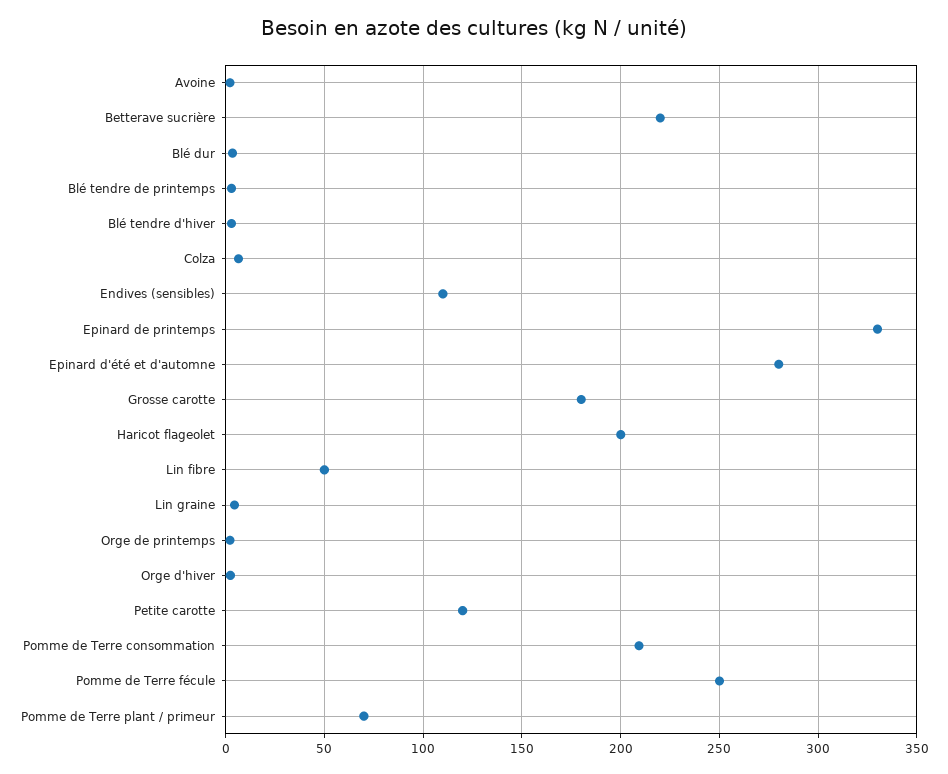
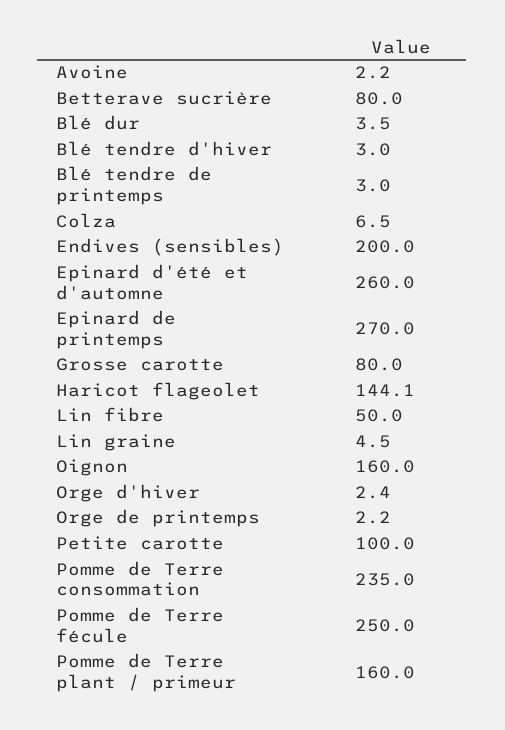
  {
    "Avoine": 2.2,
-   "Betterave sucrière": 220,
+   "Betterave sucrière": 80,
    "Blé dur": 3.5,
    "Blé tendre de printemps": 3,
    "Blé tendre d'hiver": 3,
    "Colza": 6.5,
-   "Endives (sensibles)": 110,
+   "Endives (sensibles)": 200,
-   "Epinard de printemps": 330,
+   "Epinard de printemps": 270,
-   "Epinard d'été et d'automne": 280,
+   "Epinard d'été et d'automne": 260,
-   "Grosse carotte": 180,
+   "Grosse carotte": 80,
-   "Haricot flageolet": 200,
+   "Haricot flageolet": 144.1,
    "Lin fibre": 50,
    "Lin graine": 4.5,
    "Orge de printemps": 2.2,
    "Orge d'hiver": 2.4,
-   "Petite carotte": 120,
+   "Petite carotte": 100,
-   "Pomme de Terre consommation": 210,
+   "Pomme de Terre consommation": 235,
    "Pomme de Terre fécule": 250,
-   "Pomme de Terre plant / primeur": 70
+   "Pomme de Terre plant / primeur": 160,
+   "Oignon": 160
  }

